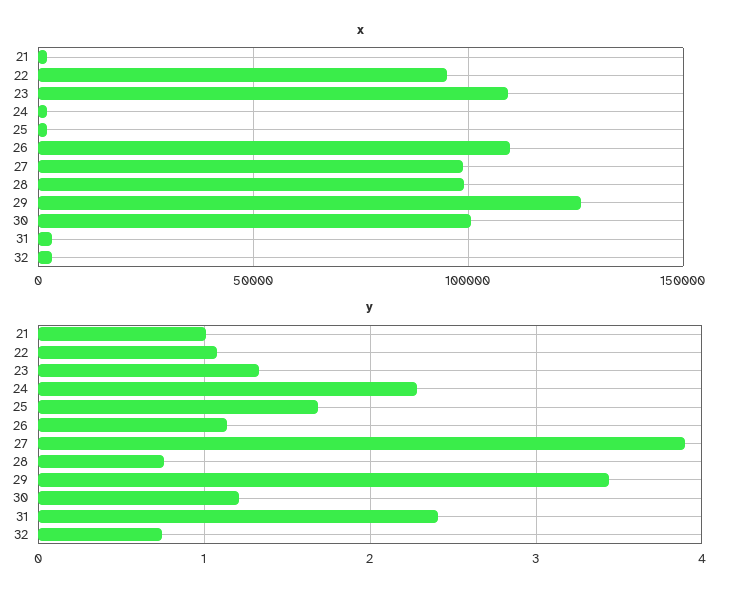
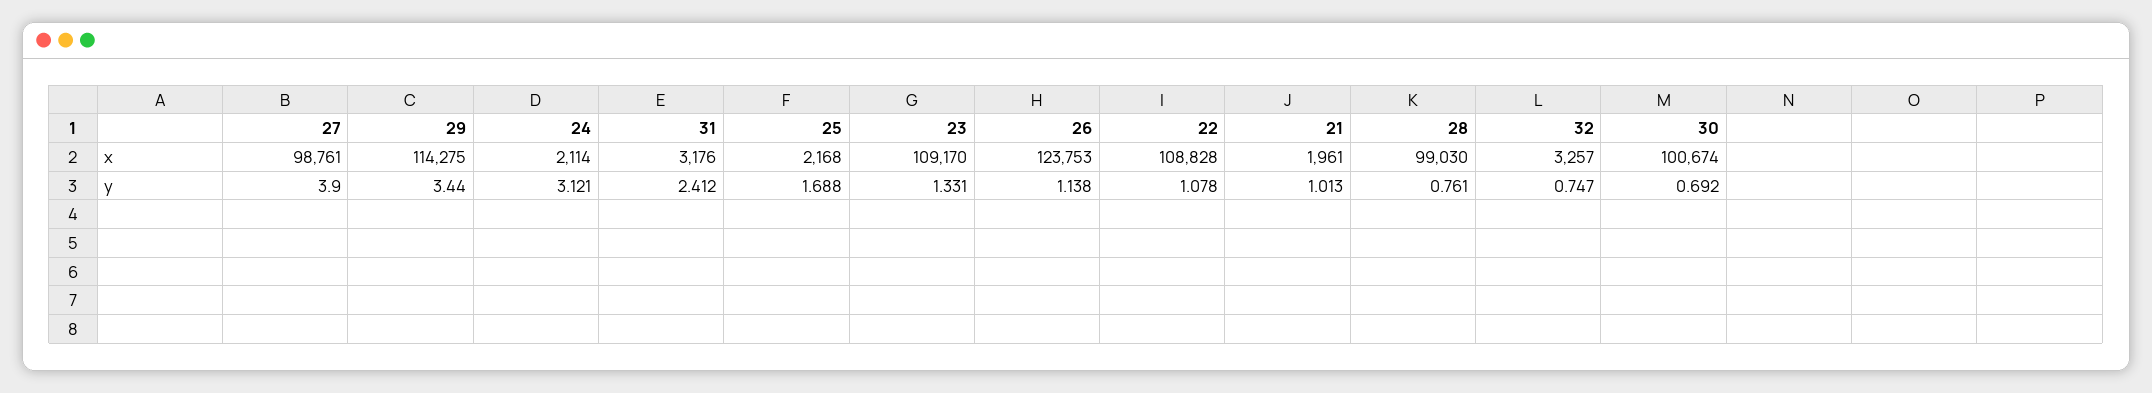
  {
    "x": {
      "21": 1961,
-     "22": 95000,
+     "22": 108828,
      "23": 109170,
      "24": 2114,
      "25": 2168,
-     "26": 110000,
+     "26": 123753,
      "27": 98761,
      "28": 99030,
-     "29": 125000,
+     "29": 114275,
      "30": 100674,
      "31": 3176,
      "32": 3257
    },
    "y": {
      "21": 1.013,
      "22": 1.078,
      "23": 1.331,
-     "24": 2.3,
+     "24": 3.121,
      "25": 1.688,
      "26": 1.138,
      "27": 3.9,
      "28": 0.761,
      "29": 3.44,
-     "30": 1.2,
+     "30": 0.692,
      "31": 2.412,
      "32": 0.747
    }
  }

